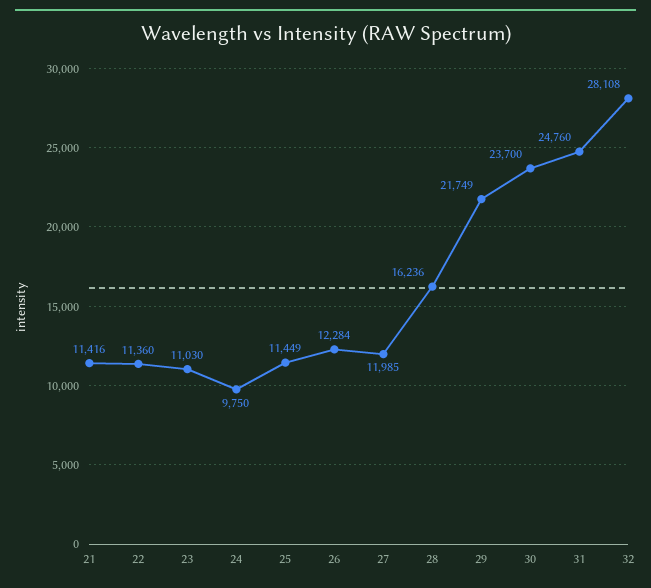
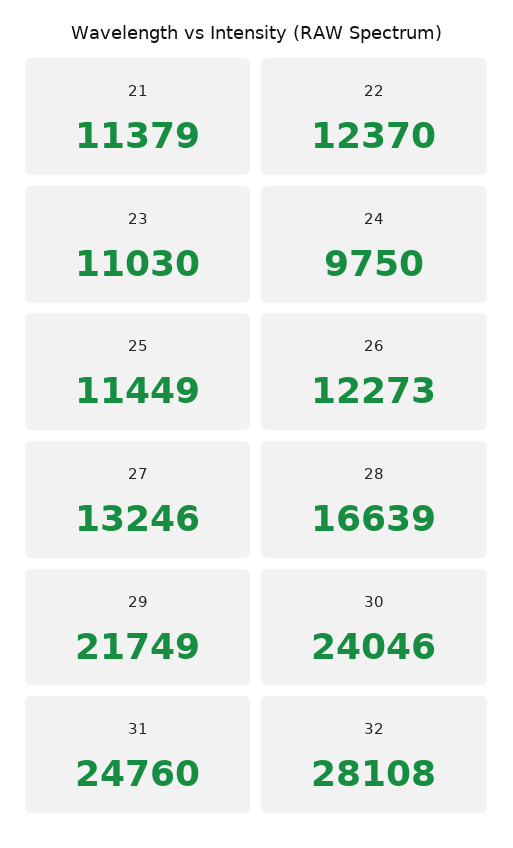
  {
-   "21": 11416,
+   "21": 11379,
-   "22": 11360,
+   "22": 12370,
    "23": 11030,
    "24": 9750,
    "25": 11449,
-   "26": 12284,
+   "26": 12273,
-   "27": 11985,
+   "27": 13246,
-   "28": 16236,
+   "28": 16639,
    "29": 21749,
-   "30": 23700,
+   "30": 24046,
    "31": 24760,
    "32": 28108
  }

